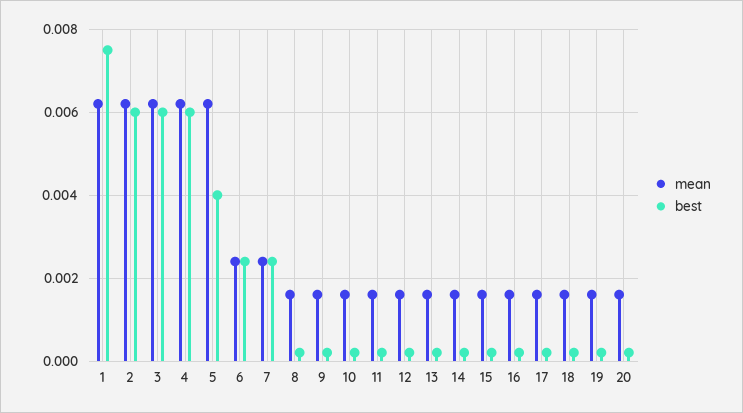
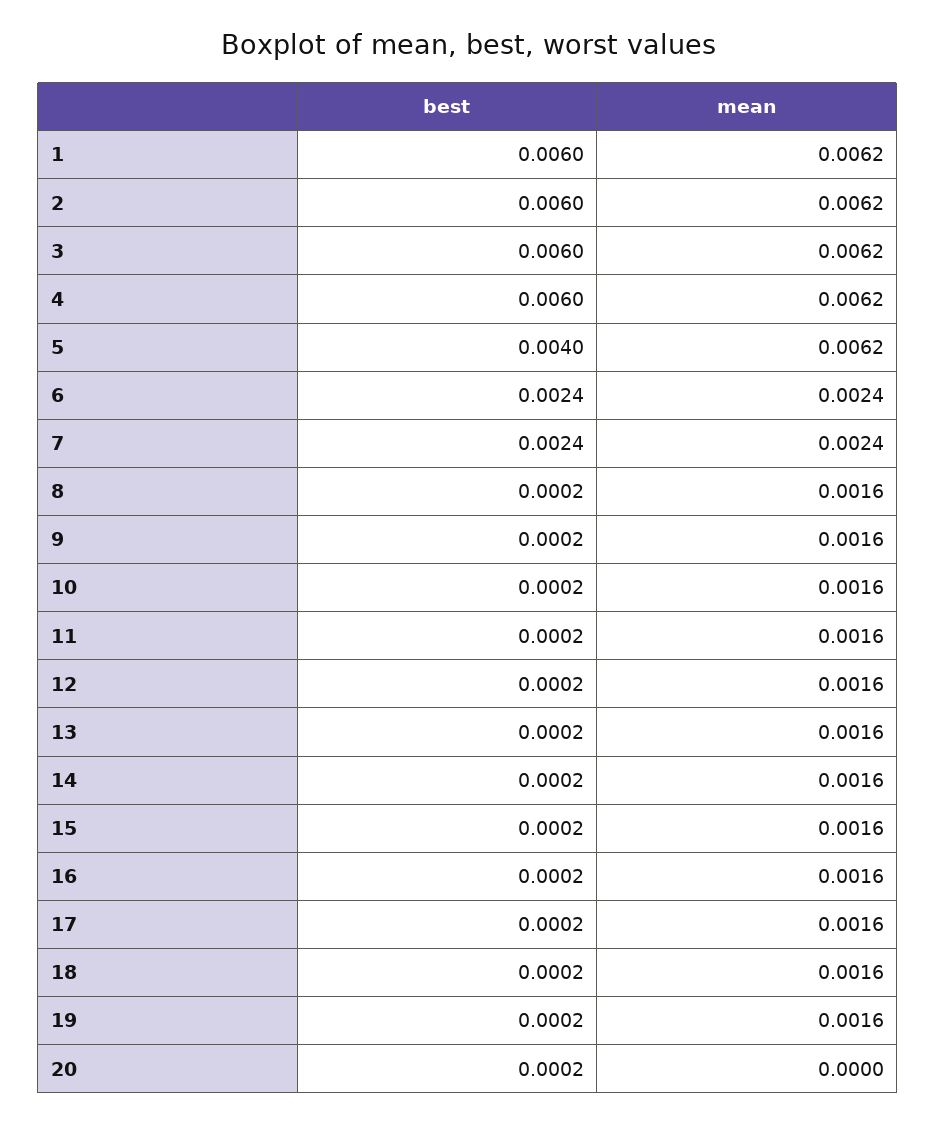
  {
    "mean": {
      "1": 0.0062,
      "2": 0.0062,
      "3": 0.0062,
      "4": 0.0062,
      "5": 0.0062,
      "6": 0.0024,
      "7": 0.0024,
      "8": 0.0016,
      "9": 0.0016,
      "10": 0.0016,
      "11": 0.0016,
      "12": 0.0016,
      "13": 0.0016,
      "14": 0.0016,
      "15": 0.0016,
      "16": 0.0016,
      "17": 0.0016,
      "18": 0.0016,
      "19": 0.0016,
-     "20": 0.0015
+     "20": 0
    },
    "best": {
-     "1": 0.0075,
+     "1": 0.006,
      "2": 0.006,
      "3": 0.006,
      "4": 0.006,
      "5": 0.004,
      "6": 0.0024,
      "7": 0.0024,
      "8": 0.0002,
      "9": 0.0002,
      "10": 0.0002,
      "11": 0.0002,
      "12": 0.0002,
      "13": 0.0002,
      "14": 0.0002,
      "15": 0.0002,
      "16": 0.0002,
      "17": 0.0002,
      "18": 0.0002,
      "19": 0.0002,
      "20": 0.0002
    }
  }

